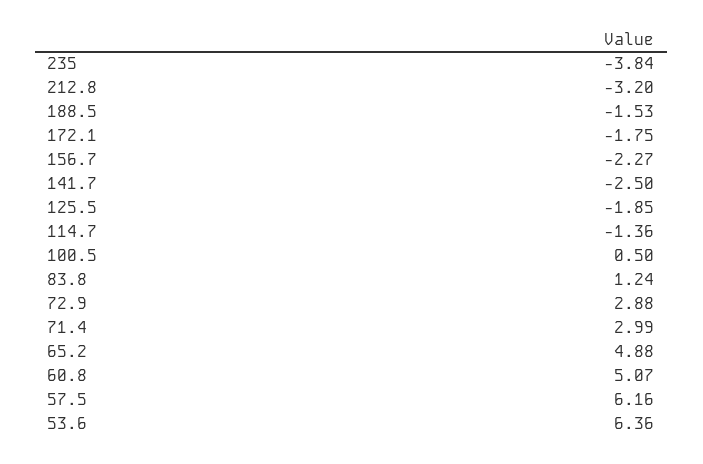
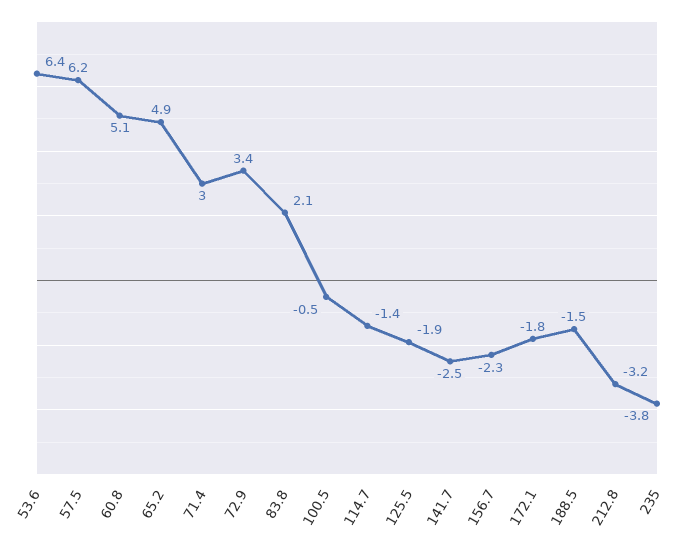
  {
    "235": -3.84,
    "212.8": -3.2,
    "188.5": -1.53,
    "172.1": -1.75,
    "156.7": -2.27,
    "141.7": -2.5,
    "125.5": -1.85,
    "114.7": -1.36,
-   "100.5": 0.5,
+   "100.5": -0.5,
-   "83.8": 1.24,
+   "83.8": 2.1,
-   "72.9": 2.88,
+   "72.9": 3.4,
    "71.4": 2.99,
    "65.2": 4.88,
    "60.8": 5.07,
    "57.5": 6.16,
    "53.6": 6.36
  }

